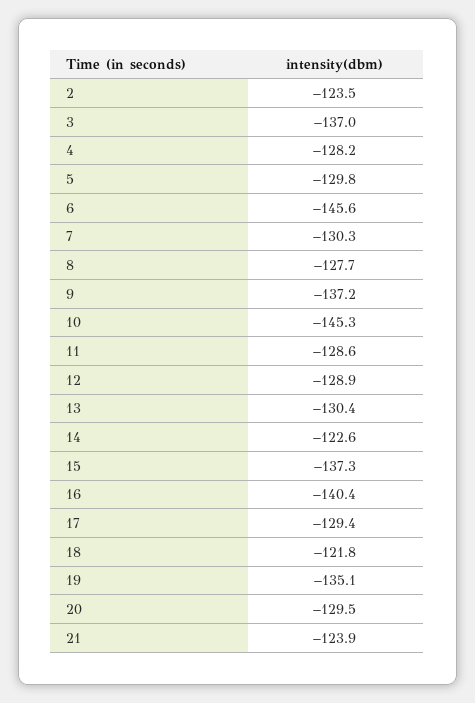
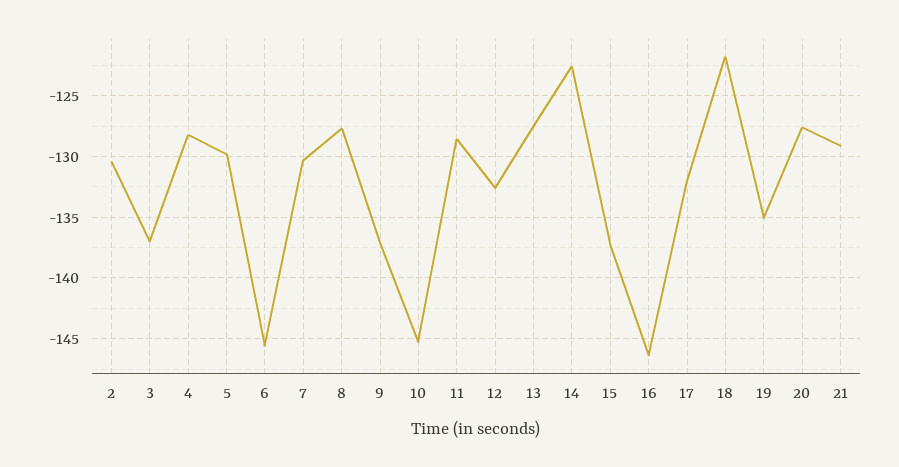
  {
-   "2": -123.5,
+   "2": -130.5,
    "3": -137,
    "4": -128.2,
    "5": -129.8,
    "6": -145.6,
    "7": -130.3,
    "8": -127.7,
    "9": -137.2,
    "10": -145.3,
    "11": -128.6,
-   "12": -128.9,
+   "12": -132.5,
-   "13": -130.4,
+   "13": -127.5,
    "14": -122.6,
    "15": -137.3,
-   "16": -140.4,
+   "16": -146.5,
-   "17": -129.4,
+   "17": -132,
    "18": -121.8,
    "19": -135.1,
-   "20": -129.5,
+   "20": -127.5,
-   "21": -123.9
+   "21": -129
  }

